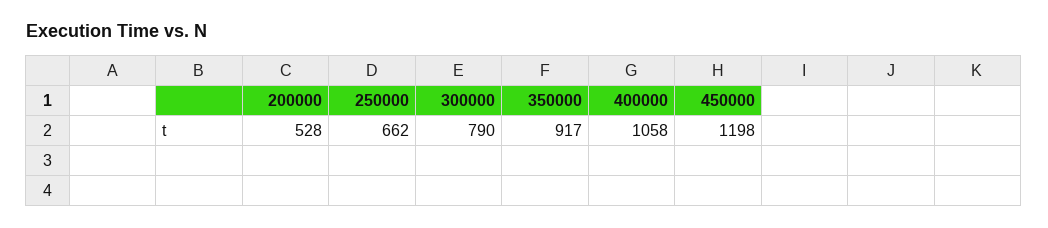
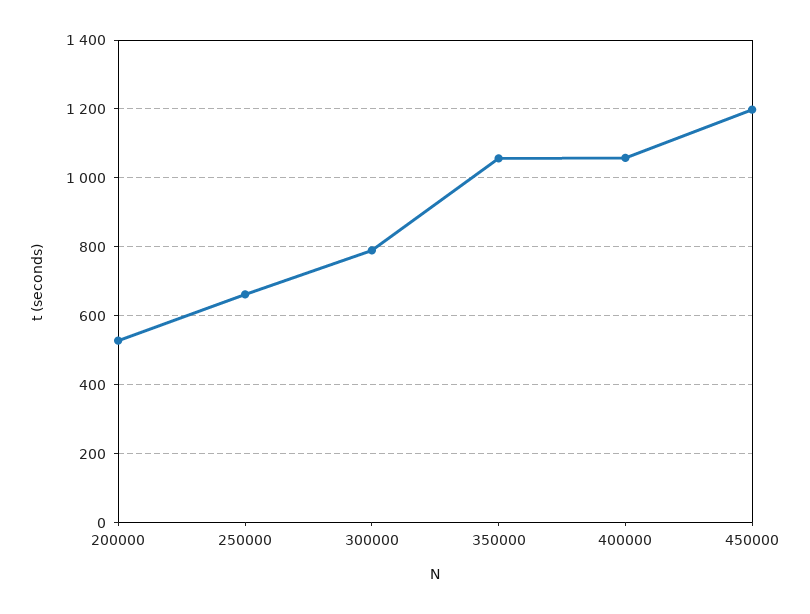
  {
    "200000": 528,
    "250000": 662,
    "300000": 790,
-   "350000": 917,
+   "350000": 1060,
    "400000": 1058,
    "450000": 1198
  }

